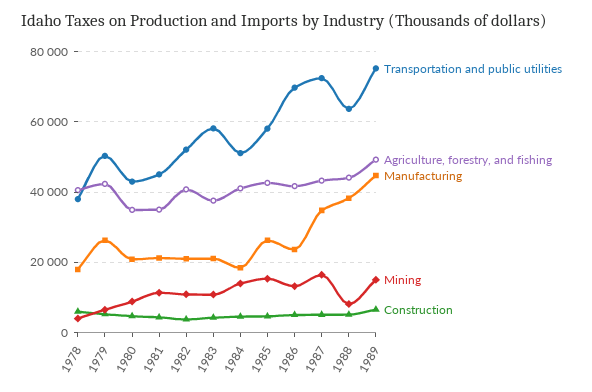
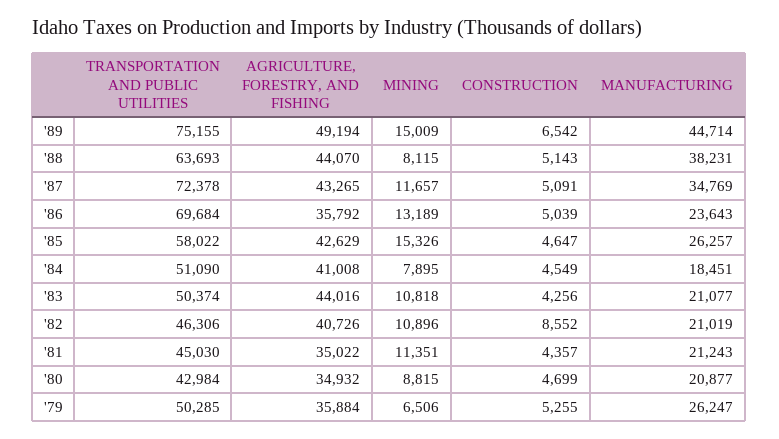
  {
    "Transportation and public utilities": {
-     "1978": 38000,
      "1979": 50285,
      "1980": 42984,
      "1981": 45030,
-     "1982": 52000,
+     "1982": 46306,
-     "1983": 58000,
+     "1983": 50374,
      "1984": 51090,
      "1985": 58022,
      "1986": 69684,
      "1987": 72378,
      "1988": 63693,
      "1989": 75155
    },
    "Agriculture, forestry, and fishing": {
-     "1978": 40000,
-     "1979": 42000,
+     "1979": 35884,
      "1980": 34932,
      "1981": 35022,
      "1982": 40726,
-     "1983": 38000,
+     "1983": 44016,
      "1984": 41008,
      "1985": 42629,
-     "1986": 42000,
+     "1986": 35792,
      "1987": 43265,
      "1988": 44070,
      "1989": 49194
    },
    "Manufacturing": {
-     "1978": 18000,
      "1979": 26247,
      "1980": 20877,
      "1981": 21243,
      "1982": 21019,
      "1983": 21077,
      "1984": 18451,
      "1985": 26257,
      "1986": 23643,
      "1987": 34769,
      "1988": 38231,
      "1989": 44714
    },
    "Mining": {
-     "1978": 4000,
      "1979": 6506,
      "1980": 8815,
      "1981": 11351,
      "1982": 10896,
      "1983": 10818,
-     "1984": 14000,
+     "1984": 7895,
      "1985": 15326,
      "1986": 13189,
-     "1987": 16000,
+     "1987": 11657,
      "1988": 8115,
      "1989": 15009
    },
    "Construction": {
-     "1978": 6000,
      "1979": 5255,
      "1980": 4699,
      "1981": 4357,
-     "1982": 4000,
+     "1982": 8552,
      "1983": 4256,
      "1984": 4549,
      "1985": 4647,
      "1986": 5039,
      "1987": 5091,
      "1988": 5143,
      "1989": 6542
    }
  }

